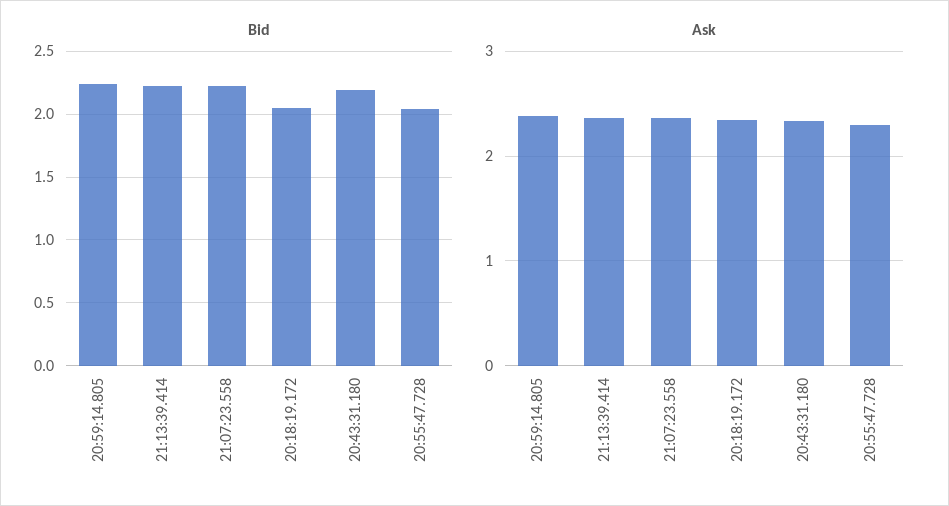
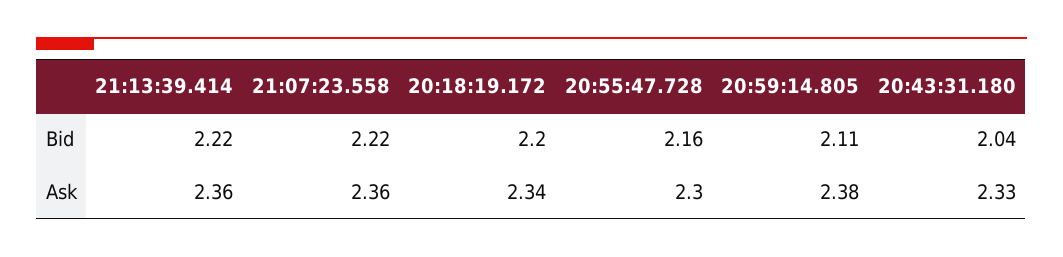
  {
    "Bid": {
-     "20:59:14.805": 2.25,
+     "20:59:14.805": 2.11,
      "21:13:39.414": 2.22,
      "21:07:23.558": 2.22,
-     "20:18:19.172": 2.05,
+     "20:18:19.172": 2.2,
-     "20:43:31.180": 2.2,
+     "20:43:31.180": 2.04,
-     "20:55:47.728": 2.05
+     "20:55:47.728": 2.16
    },
    "Ask": {
      "20:59:14.805": 2.38,
      "21:13:39.414": 2.36,
      "21:07:23.558": 2.36,
      "20:18:19.172": 2.34,
      "20:43:31.180": 2.33,
      "20:55:47.728": 2.3
    }
  }

